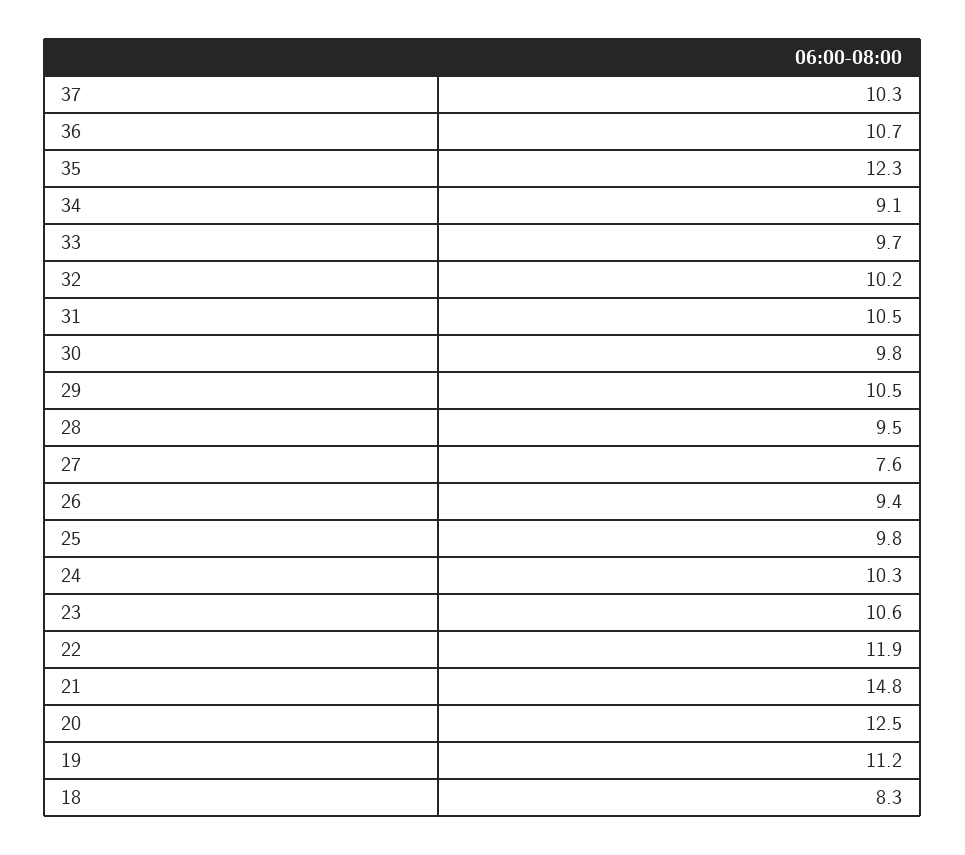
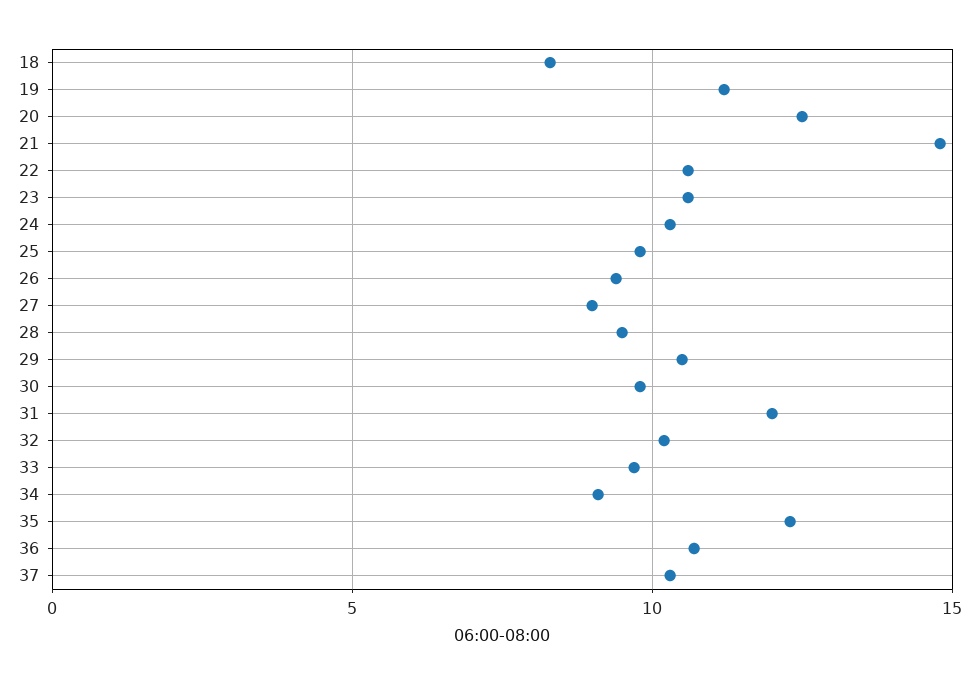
  {
    "37": 10.3,
    "36": 10.7,
    "35": 12.3,
    "34": 9.1,
    "33": 9.7,
    "32": 10.2,
-   "31": 10.5,
+   "31": 12,
    "30": 9.8,
    "29": 10.5,
    "28": 9.5,
-   "27": 7.6,
+   "27": 9,
    "26": 9.4,
    "25": 9.8,
    "24": 10.3,
    "23": 10.6,
-   "22": 11.9,
+   "22": 10.5,
    "21": 14.8,
    "20": 12.5,
    "19": 11.2,
    "18": 8.3
  }

